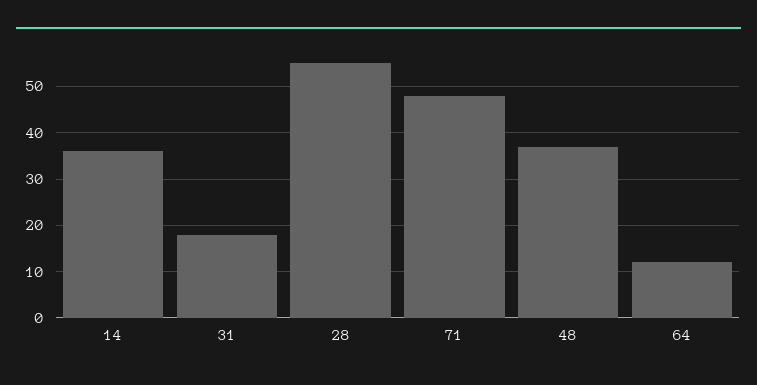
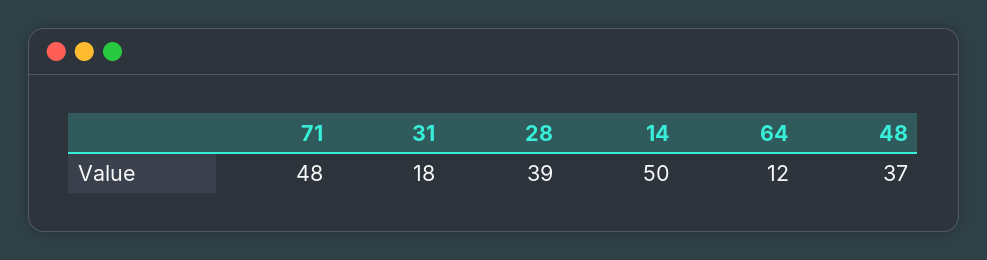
  {
-   "14": 35,
+   "14": 50,
    "31": 18,
-   "28": 55,
+   "28": 39,
    "71": 48,
    "48": 37,
    "64": 12
  }

